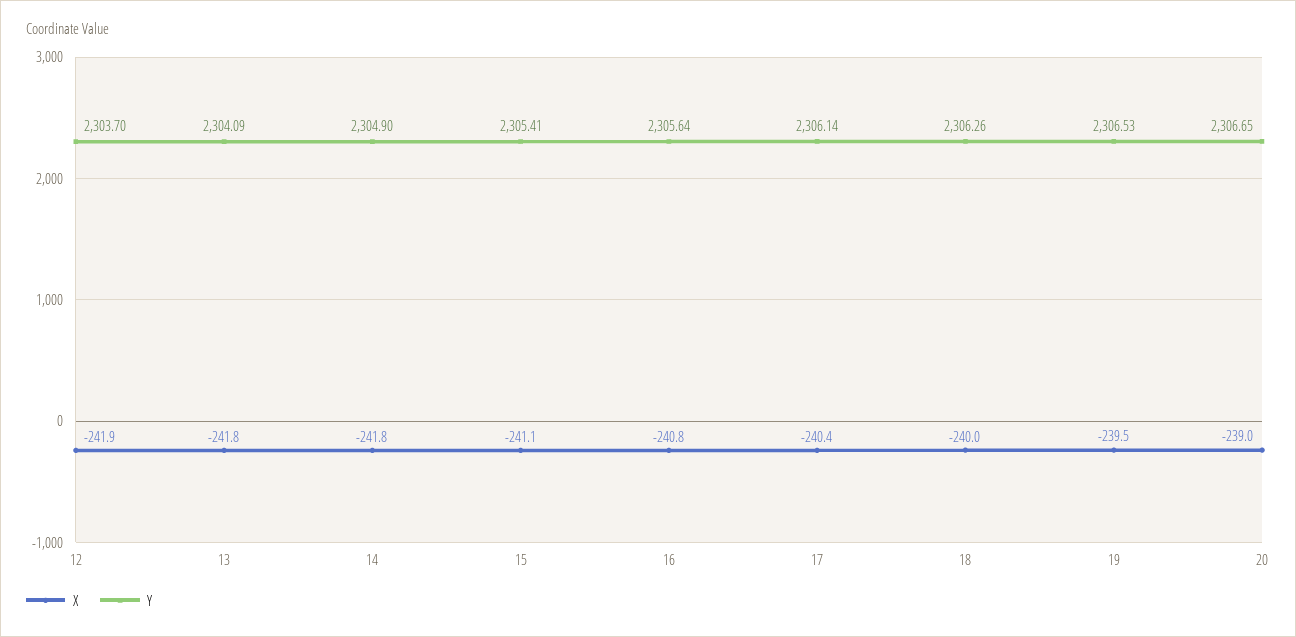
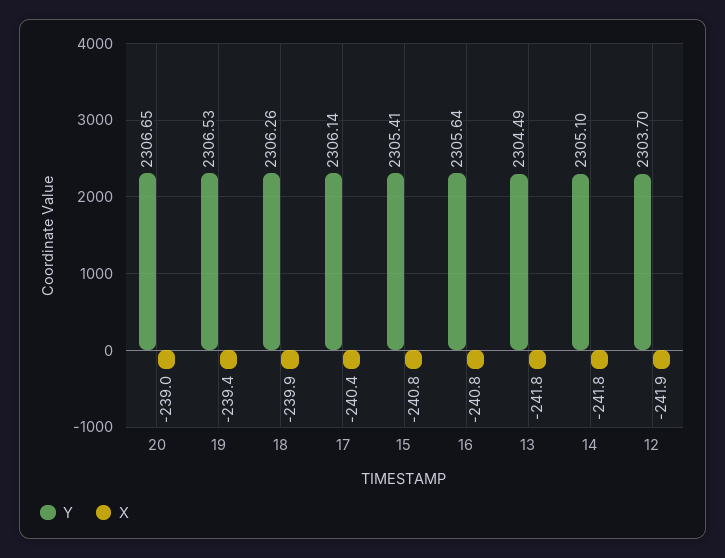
  {
    "X": {
      "12": -241.9,
      "13": -241.8,
      "14": -241.8,
-     "15": -241.1,
+     "15": -240.8,
      "16": -240.8,
      "17": -240.4,
-     "18": -240,
+     "18": -239.9,
-     "19": -239.5,
+     "19": -239.4,
      "20": -239
    },
    "Y": {
      "12": 2303.7,
-     "13": 2304.09,
+     "13": 2304.49,
-     "14": 2304.9,
+     "14": 2305.1,
      "15": 2305.41,
      "16": 2305.64,
      "17": 2306.14,
      "18": 2306.26,
      "19": 2306.53,
      "20": 2306.65
    }
  }

